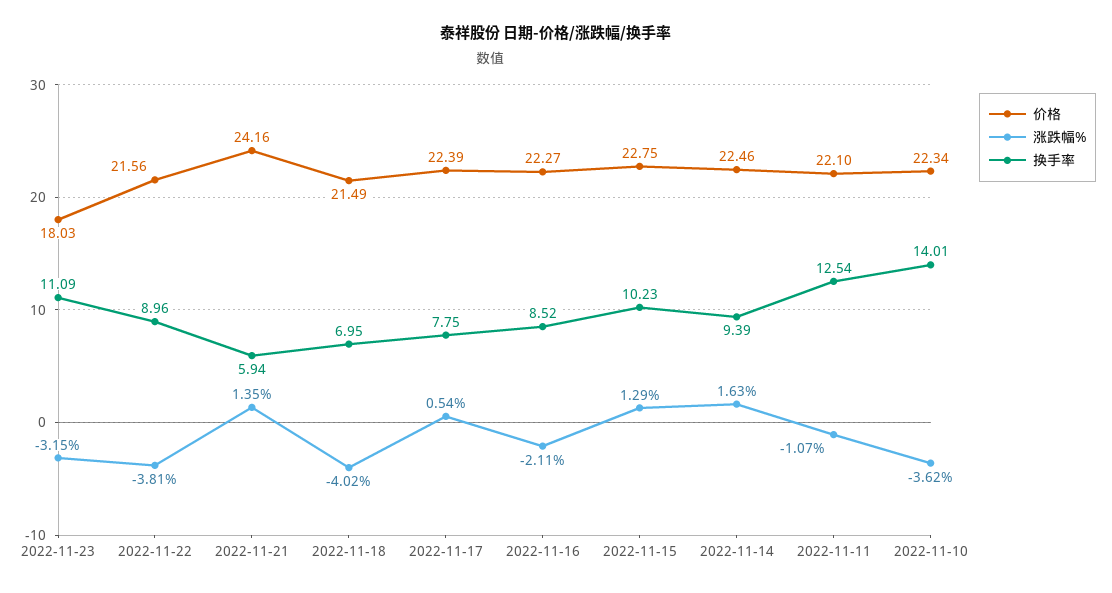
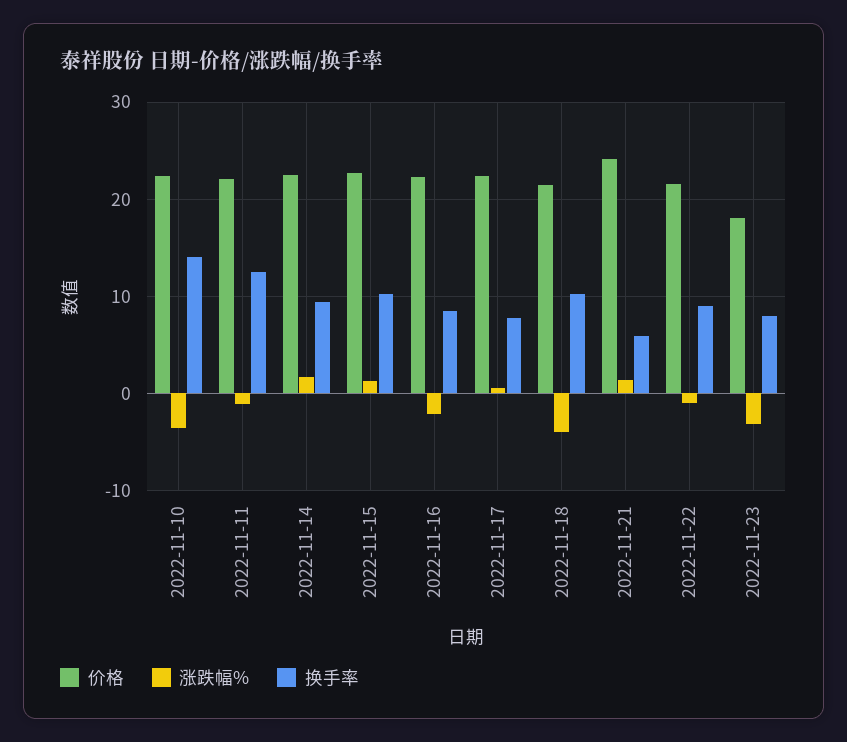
  {
    "价格": {
      "2022-11-23": 18.03,
      "2022-11-22": 21.56,
      "2022-11-21": 24.16,
      "2022-11-18": 21.49,
      "2022-11-17": 22.39,
      "2022-11-16": 22.27,
      "2022-11-15": 22.75,
      "2022-11-14": 22.46,
      "2022-11-11": 22.1,
      "2022-11-10": 22.34
    },
    "涨跌幅%": {
      "2022-11-23": -3.15,
-     "2022-11-22": -3.81,
+     "2022-11-22": -1,
      "2022-11-21": 1.35,
      "2022-11-18": -4.02,
      "2022-11-17": 0.54,
      "2022-11-16": -2.11,
      "2022-11-15": 1.29,
      "2022-11-14": 1.63,
      "2022-11-11": -1.07,
      "2022-11-10": -3.62
    },
    "换手率": {
-     "2022-11-23": 11.09,
+     "2022-11-23": 8,
      "2022-11-22": 8.96,
      "2022-11-21": 5.94,
-     "2022-11-18": 6.95,
+     "2022-11-18": 10,
      "2022-11-17": 7.75,
      "2022-11-16": 8.52,
      "2022-11-15": 10.23,
      "2022-11-14": 9.39,
      "2022-11-11": 12.54,
      "2022-11-10": 14.01
    }
  }

